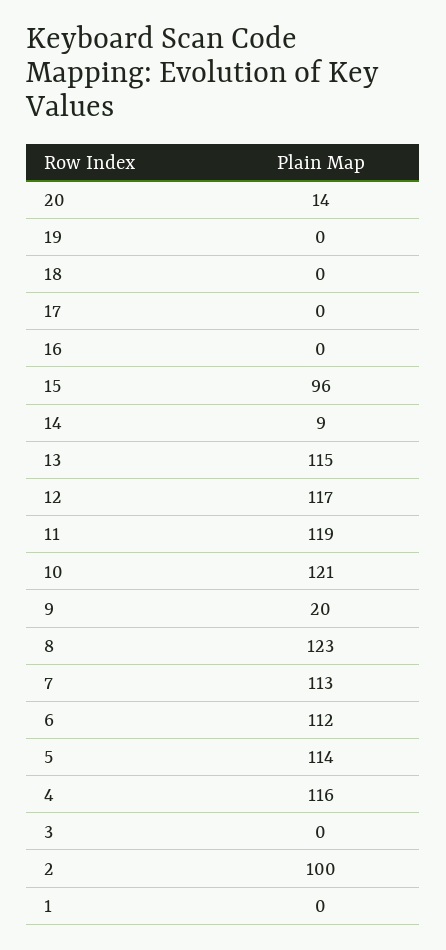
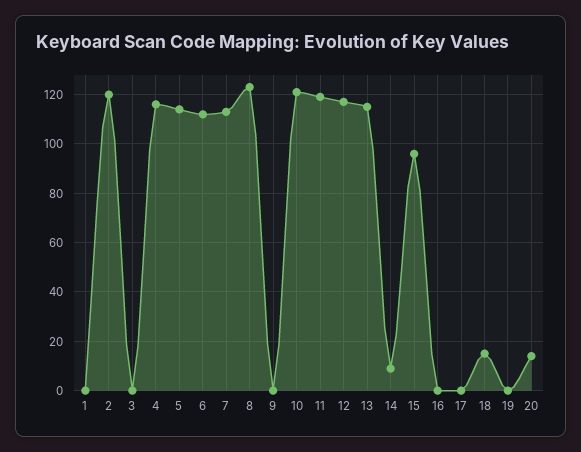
  {
    "20": 14,
    "19": 0,
-   "18": 0,
+   "18": 15,
    "17": 0,
    "16": 0,
    "15": 96,
    "14": 9,
    "13": 115,
    "12": 117,
    "11": 119,
    "10": 121,
-   "9": 20,
+   "9": 0,
    "8": 123,
    "7": 113,
    "6": 112,
    "5": 114,
    "4": 116,
    "3": 0,
-   "2": 100,
+   "2": 120,
    "1": 0
  }

